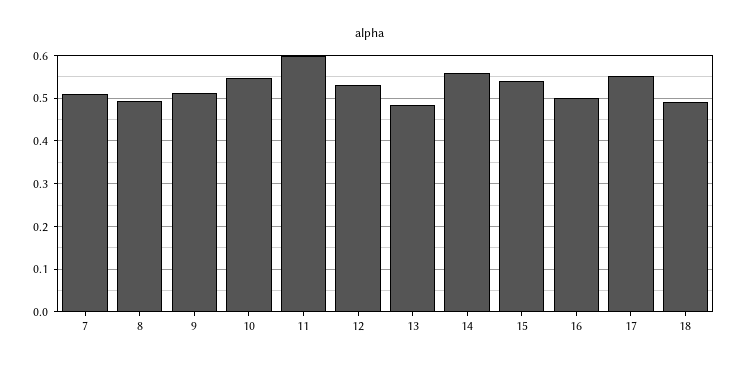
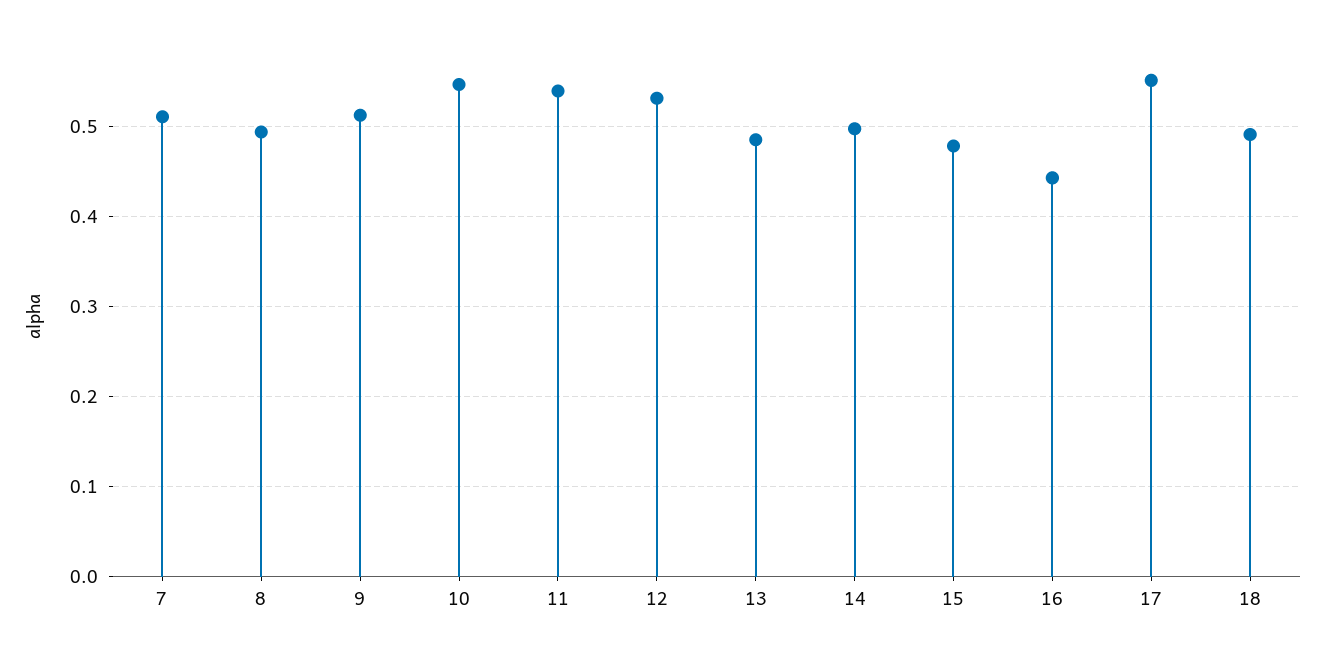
  {
    "7": 0.51,
    "8": 0.49,
    "9": 0.51,
    "10": 0.55,
-   "11": 0.6,
+   "11": 0.54,
    "12": 0.53,
    "13": 0.48,
-   "14": 0.56,
+   "14": 0.5,
-   "15": 0.54,
+   "15": 0.48,
-   "16": 0.5,
+   "16": 0.44,
    "17": 0.55,
    "18": 0.49
  }

